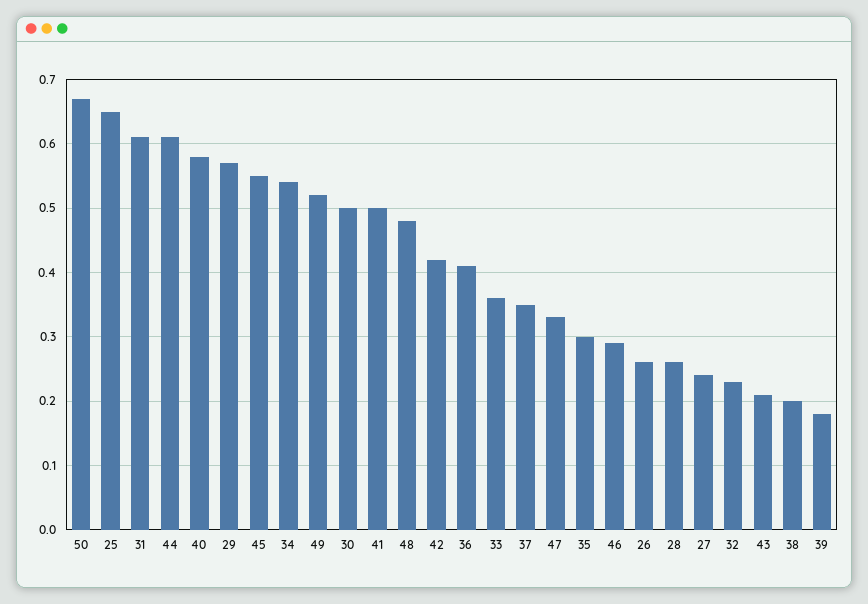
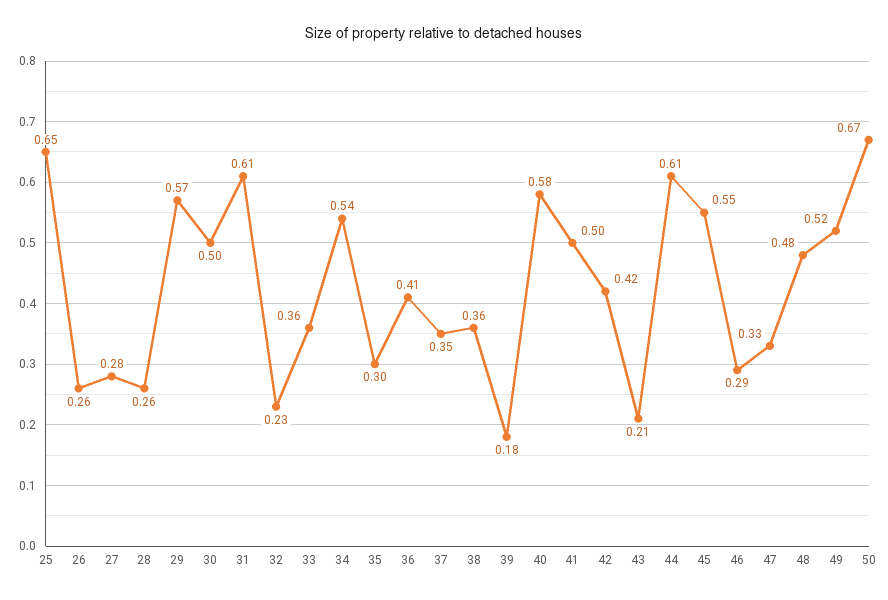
  {
    "50": 0.67,
    "25": 0.65,
    "31": 0.61,
    "44": 0.61,
    "40": 0.58,
    "29": 0.57,
    "45": 0.55,
    "34": 0.54,
    "49": 0.52,
    "30": 0.5,
    "41": 0.5,
    "48": 0.48,
    "42": 0.42,
    "36": 0.41,
    "33": 0.36,
    "37": 0.35,
    "47": 0.33,
    "35": 0.3,
    "46": 0.29,
    "26": 0.26,
    "28": 0.26,
-   "27": 0.24,
+   "27": 0.28,
    "32": 0.23,
    "43": 0.21,
-   "38": 0.2,
+   "38": 0.36,
    "39": 0.18
  }

